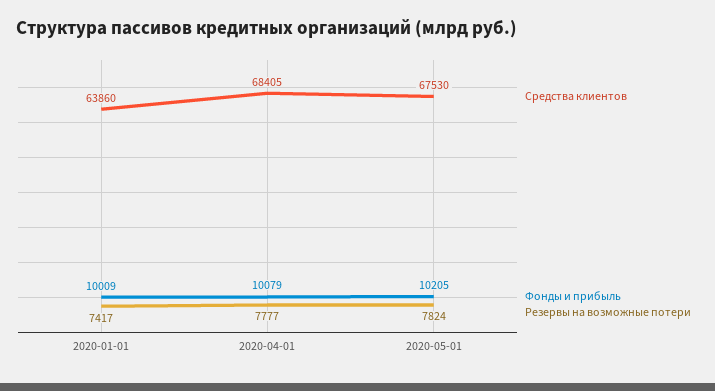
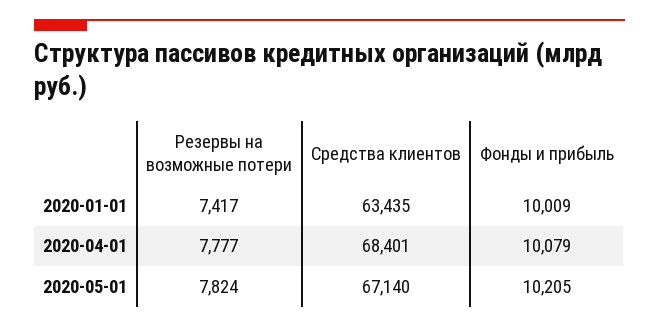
  {
    "Средства клиентов": {
-     "2020-01-01": 63860,
+     "2020-01-01": 63435,
-     "2020-04-01": 68405,
+     "2020-04-01": 68401,
-     "2020-05-01": 67530
+     "2020-05-01": 67140
    },
    "Фонды и прибыль": {
      "2020-01-01": 10009,
      "2020-04-01": 10079,
      "2020-05-01": 10205
    },
    "Резервы на возможные потери": {
      "2020-01-01": 7417,
      "2020-04-01": 7777,
      "2020-05-01": 7824
    }
  }

